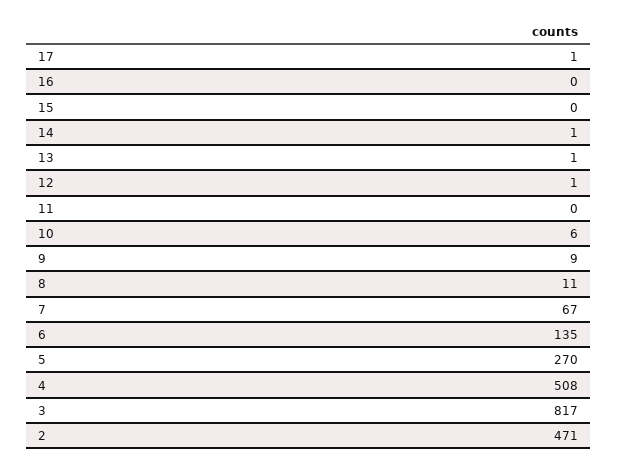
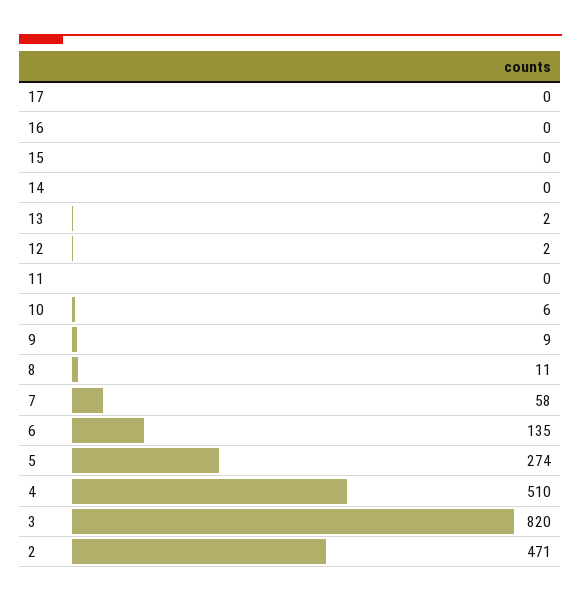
  {
-   "17": 1,
+   "17": 0,
    "16": 0,
    "15": 0,
-   "14": 1,
+   "14": 0,
-   "13": 1,
+   "13": 2,
-   "12": 1,
+   "12": 2,
    "11": 0,
    "10": 6,
    "9": 9,
    "8": 11,
-   "7": 67,
+   "7": 58,
    "6": 135,
-   "5": 270,
+   "5": 274,
-   "4": 508,
+   "4": 510,
-   "3": 817,
+   "3": 820,
    "2": 471
  }

